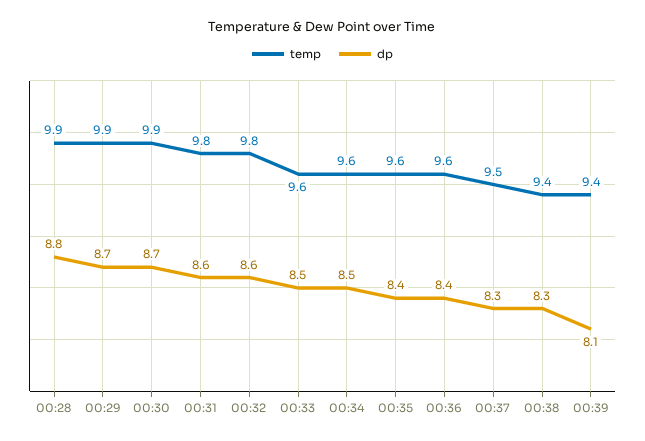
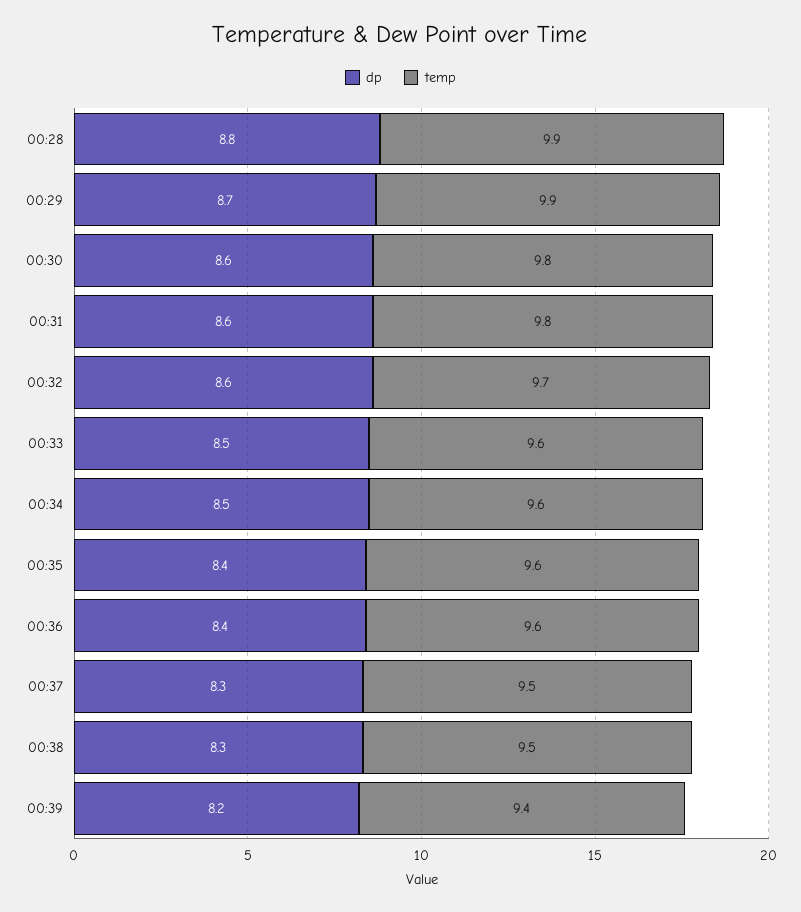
  {
    "temp": {
      "00:28": 9.9,
      "00:29": 9.9,
-     "00:30": 9.9,
+     "00:30": 9.8,
      "00:31": 9.8,
-     "00:32": 9.8,
+     "00:32": 9.7,
      "00:33": 9.6,
      "00:34": 9.6,
      "00:35": 9.6,
      "00:36": 9.6,
      "00:37": 9.5,
-     "00:38": 9.4,
+     "00:38": 9.5,
      "00:39": 9.4
    },
    "dp": {
      "00:28": 8.8,
      "00:29": 8.7,
-     "00:30": 8.7,
+     "00:30": 8.6,
      "00:31": 8.6,
      "00:32": 8.6,
      "00:33": 8.5,
      "00:34": 8.5,
      "00:35": 8.4,
      "00:36": 8.4,
      "00:37": 8.3,
      "00:38": 8.3,
-     "00:39": 8.1
+     "00:39": 8.2
    }
  }

